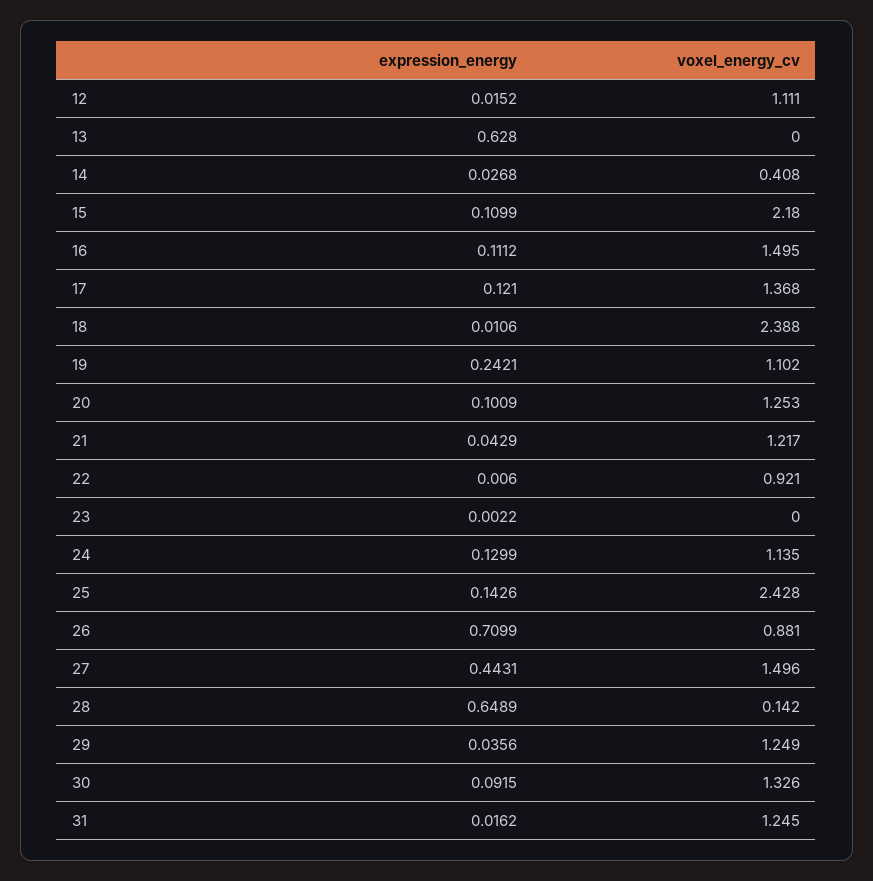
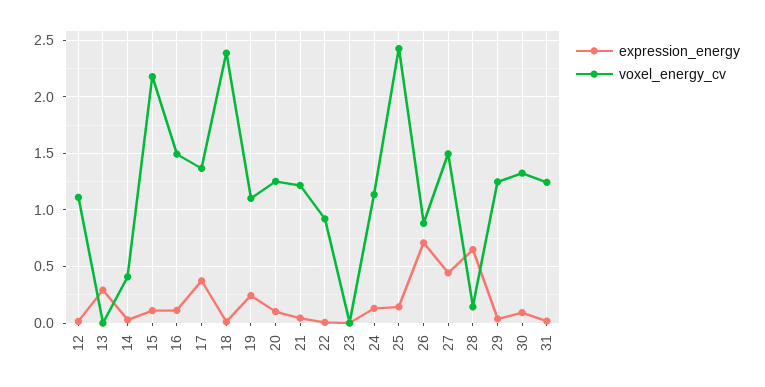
  {
    "expression_energy": {
      "12": 0.0152,
-     "13": 0.628,
+     "13": 0.3,
      "14": 0.0268,
      "15": 0.1099,
      "16": 0.1112,
-     "17": 0.121,
+     "17": 0.4,
      "18": 0.0106,
      "19": 0.2421,
      "20": 0.1009,
      "21": 0.0429,
      "22": 0.006,
      "23": 0.0022,
      "24": 0.1299,
      "25": 0.1426,
      "26": 0.7099,
      "27": 0.4431,
      "28": 0.6489,
      "29": 0.0356,
      "30": 0.0915,
      "31": 0.0162
    },
    "voxel_energy_cv": {
      "12": 1.111,
      "13": 0,
      "14": 0.408,
      "15": 2.18,
      "16": 1.495,
      "17": 1.368,
      "18": 2.388,
      "19": 1.102,
      "20": 1.253,
      "21": 1.217,
      "22": 0.921,
      "23": 0,
      "24": 1.135,
      "25": 2.428,
      "26": 0.881,
      "27": 1.496,
      "28": 0.142,
      "29": 1.249,
      "30": 1.326,
      "31": 1.245
    }
  }

